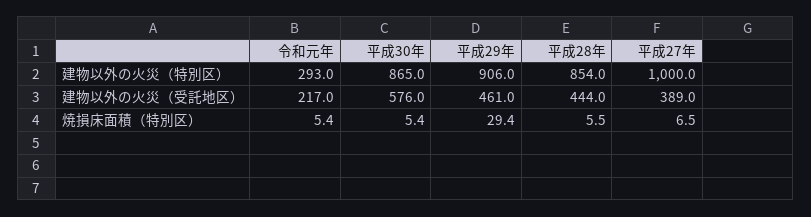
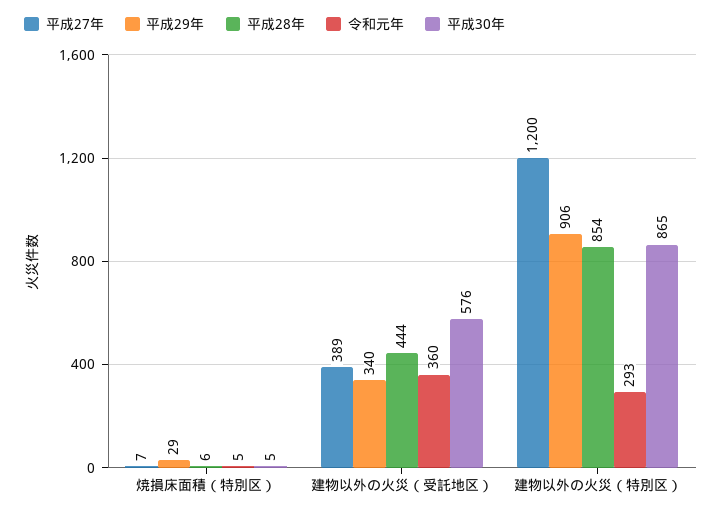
  {
    "令和元年": {
      "建物以外の火災（特別区）": 293,
-     "建物以外の火災（受託地区）": 217,
+     "建物以外の火災（受託地区）": 360,
      "焼損床面積（特別区）": 5.4
    },
    "平成30年": {
      "建物以外の火災（特別区）": 865,
      "建物以外の火災（受託地区）": 576,
      "焼損床面積（特別区）": 5.4
    },
    "平成29年": {
      "建物以外の火災（特別区）": 906,
-     "建物以外の火災（受託地区）": 461,
+     "建物以外の火災（受託地区）": 340,
      "焼損床面積（特別区）": 29.4
    },
    "平成28年": {
      "建物以外の火災（特別区）": 854,
      "建物以外の火災（受託地区）": 444,
      "焼損床面積（特別区）": 5.5
    },
    "平成27年": {
-     "建物以外の火災（特別区）": 1000,
+     "建物以外の火災（特別区）": 1200,
      "建物以外の火災（受託地区）": 389,
      "焼損床面積（特別区）": 6.5
    }
  }

